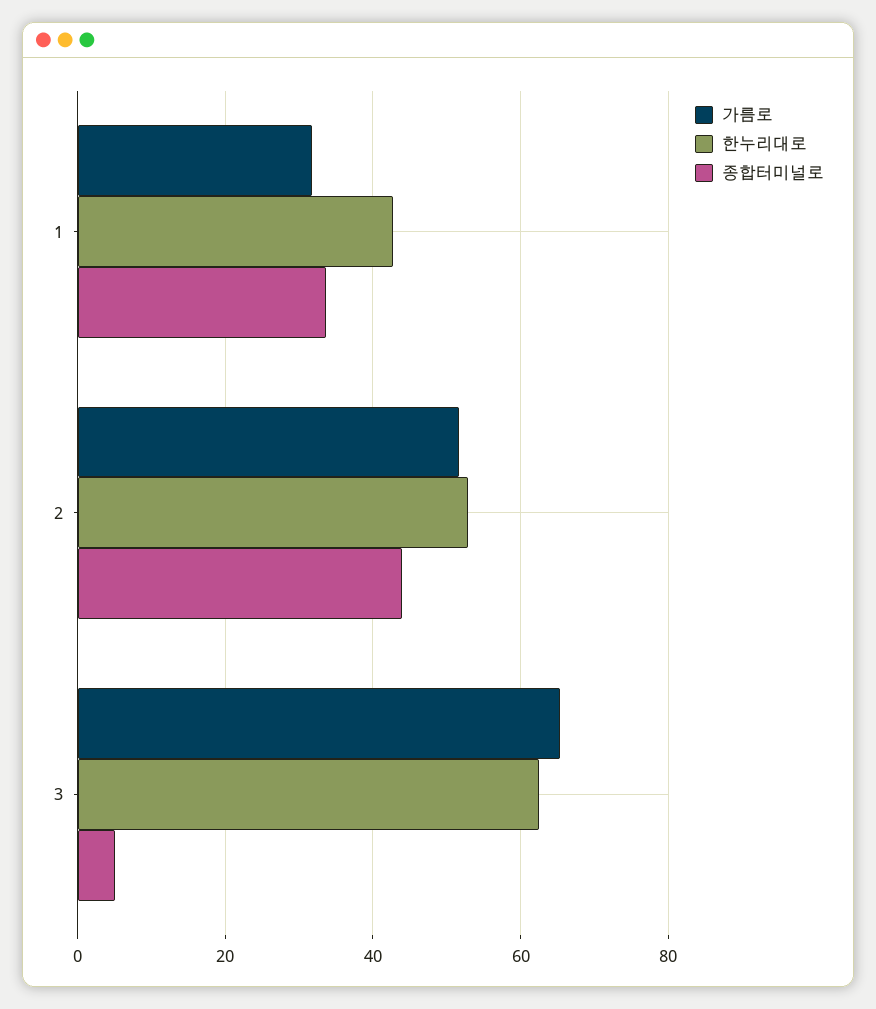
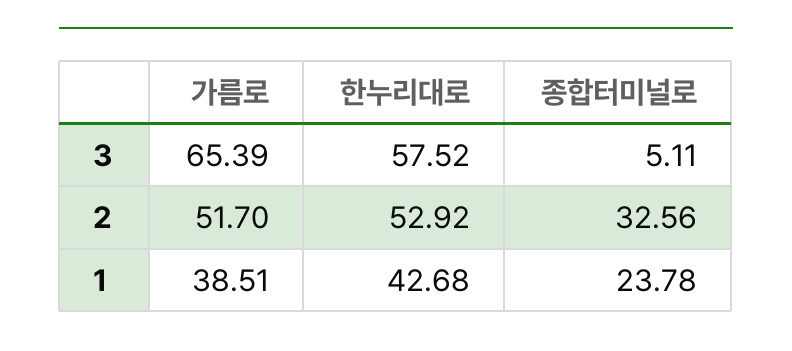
  {
    "가름로": {
-     "1": 32,
+     "1": 38.51,
      "2": 51.7,
      "3": 65.39
    },
    "한누리대로": {
      "1": 42.68,
      "2": 52.92,
-     "3": 62
+     "3": 57.52
    },
    "종합터미널로": {
-     "1": 34,
+     "1": 23.78,
-     "2": 44,
+     "2": 32.56,
      "3": 5.11
    }
  }

